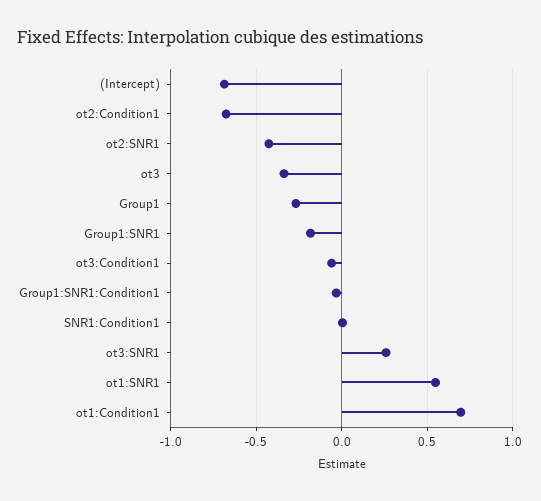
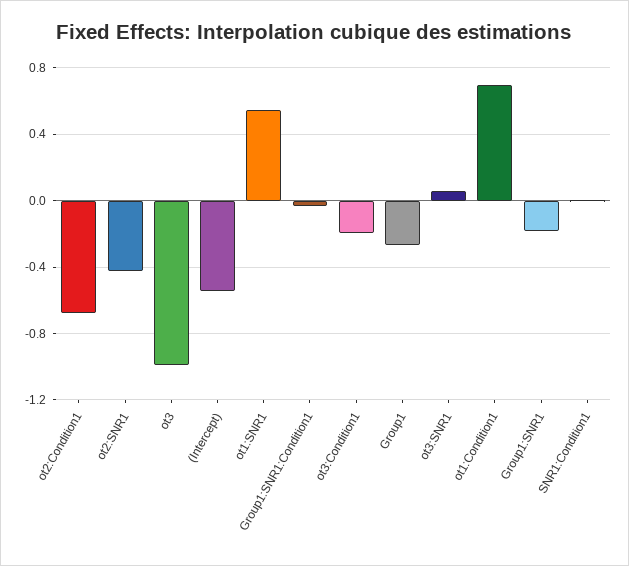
  {
-   "(Intercept)": -0.7,
+   "(Intercept)": -0.55,
    "ot2:Condition1": -0.7,
    "ot2:SNR1": -0.45,
-   "ot3": -0.35,
+   "ot3": -1,
    "Group1": -0.25,
    "Group1:SNR1": -0.2,
-   "ot3:Condition1": -0.05,
+   "ot3:Condition1": -0.2,
    "Group1:SNR1:Condition1": -0.05,
    "SNR1:Condition1": 0,
-   "ot3:SNR1": 0.25,
+   "ot3:SNR1": 0.05,
    "ot1:SNR1": 0.55,
    "ot1:Condition1": 0.7
  }

